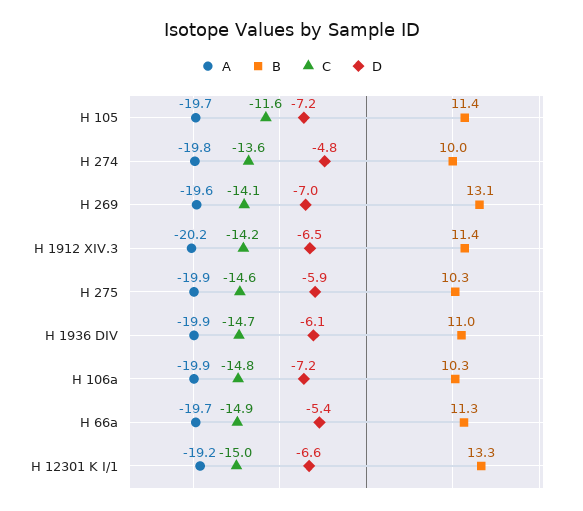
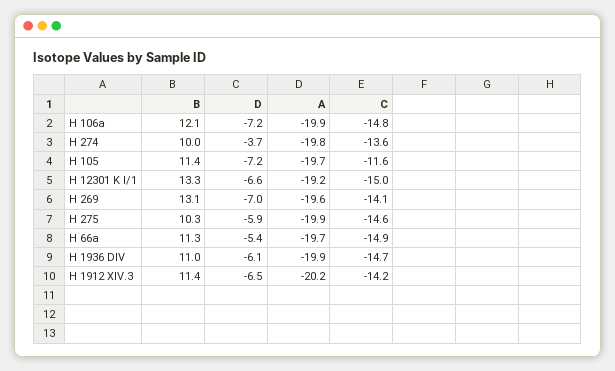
  {
    "A": {
      "H 105": -19.7,
      "H 274": -19.8,
      "H 269": -19.6,
      "H 1912 XIV.3": -20.2,
      "H 275": -19.9,
      "H 1936 DIV": -19.9,
      "H 106a": -19.9,
      "H 66a": -19.7,
      "H 12301 K I/1": -19.2
    },
    "B": {
      "H 105": 11.4,
      "H 274": 10,
      "H 269": 13.1,
      "H 1912 XIV.3": 11.4,
      "H 275": 10.3,
      "H 1936 DIV": 11,
-     "H 106a": 10.3,
+     "H 106a": 12.1,
      "H 66a": 11.3,
      "H 12301 K I/1": 13.3
    },
    "C": {
      "H 105": -11.6,
      "H 274": -13.6,
      "H 269": -14.1,
      "H 1912 XIV.3": -14.2,
      "H 275": -14.6,
      "H 1936 DIV": -14.7,
      "H 106a": -14.8,
      "H 66a": -14.9,
      "H 12301 K I/1": -15
    },
    "D": {
      "H 105": -7.2,
-     "H 274": -4.8,
+     "H 274": -3.7,
      "H 269": -7,
      "H 1912 XIV.3": -6.5,
      "H 275": -5.9,
      "H 1936 DIV": -6.1,
      "H 106a": -7.2,
      "H 66a": -5.4,
      "H 12301 K I/1": -6.6
    }
  }

